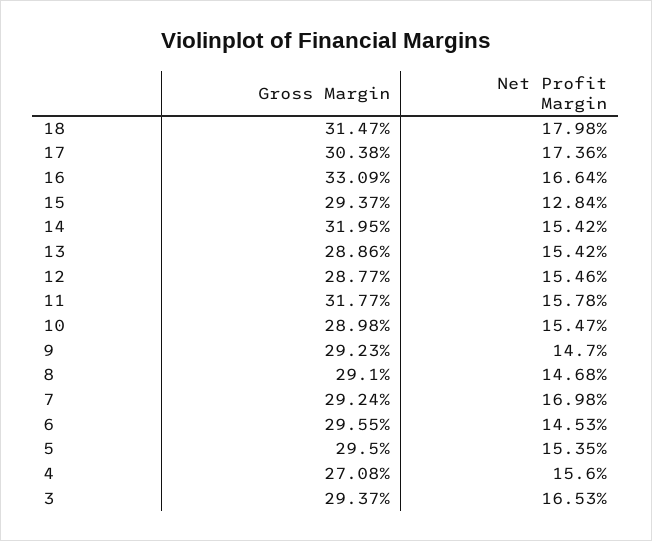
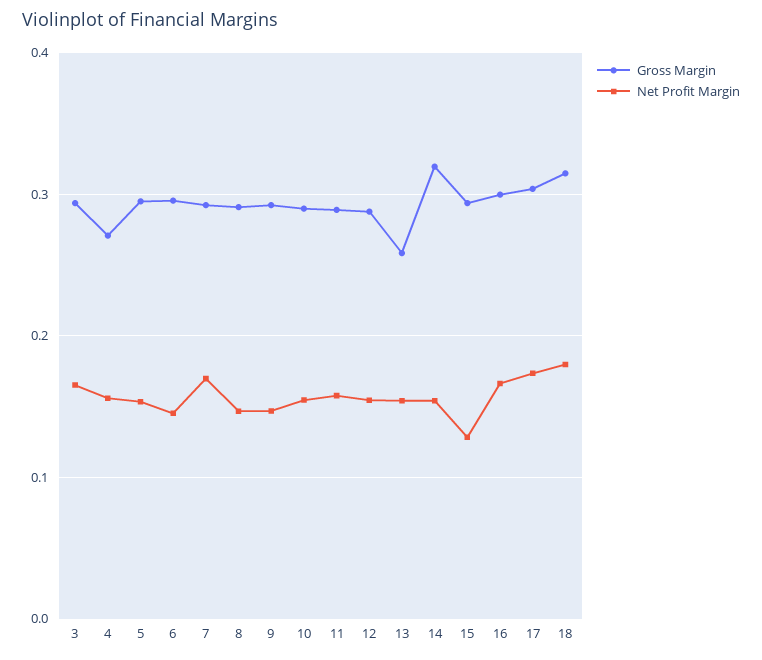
  {
    "Gross Margin": {
      "18": 0.3147,
      "17": 0.3038,
-     "16": 0.3309,
+     "16": 0.3,
      "15": 0.2937,
      "14": 0.3195,
-     "13": 0.2886,
+     "13": 0.26,
      "12": 0.2877,
-     "11": 0.3177,
+     "11": 0.29,
      "10": 0.2898,
      "9": 0.2923,
      "8": 0.291,
      "7": 0.2924,
      "6": 0.2955,
      "5": 0.295,
      "4": 0.2708,
      "3": 0.2937
    },
    "Net Profit Margin": {
      "18": 0.1798,
      "17": 0.1736,
      "16": 0.1664,
      "15": 0.1284,
      "14": 0.1542,
      "13": 0.1542,
      "12": 0.1546,
      "11": 0.1578,
      "10": 0.1547,
      "9": 0.147,
      "8": 0.1468,
      "7": 0.1698,
      "6": 0.1453,
      "5": 0.1535,
      "4": 0.156,
      "3": 0.1653
    }
  }

